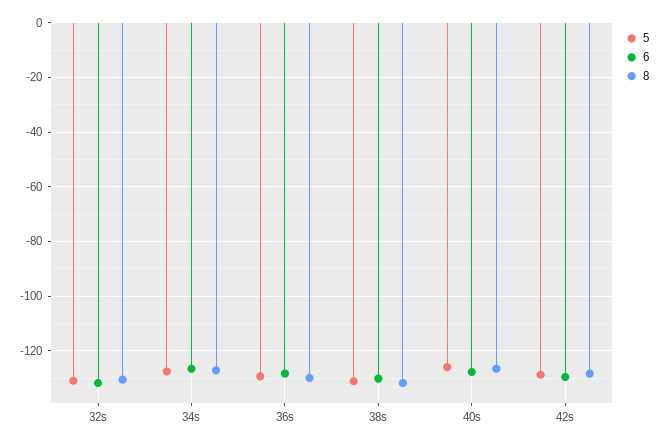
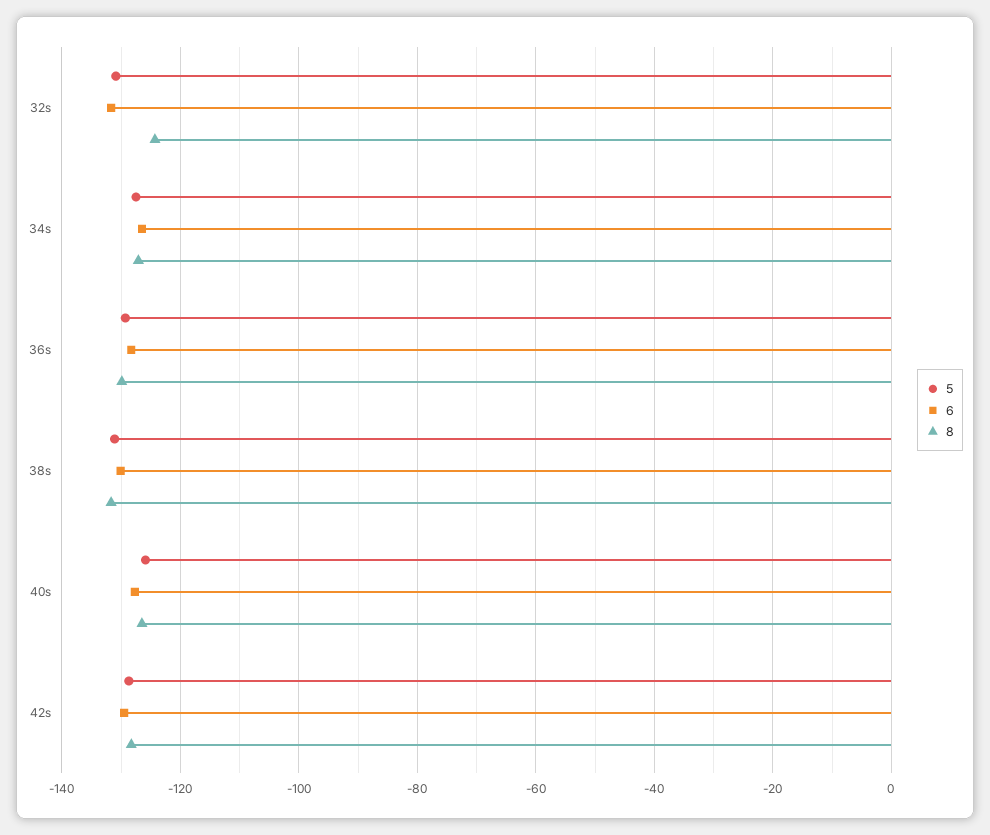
  {
    "5": {
      "32s": -130,
      "34s": -128,
      "36s": -130,
      "38s": -132,
      "40s": -126,
      "42s": -128
    },
    "6": {
      "32s": -132,
      "34s": -126,
      "36s": -128,
      "38s": -130,
      "40s": -128,
      "42s": -130
    },
    "8": {
-     "32s": -130,
+     "32s": -124,
      "34s": -128,
      "36s": -130,
      "38s": -132,
      "40s": -126,
      "42s": -128
    }
  }

